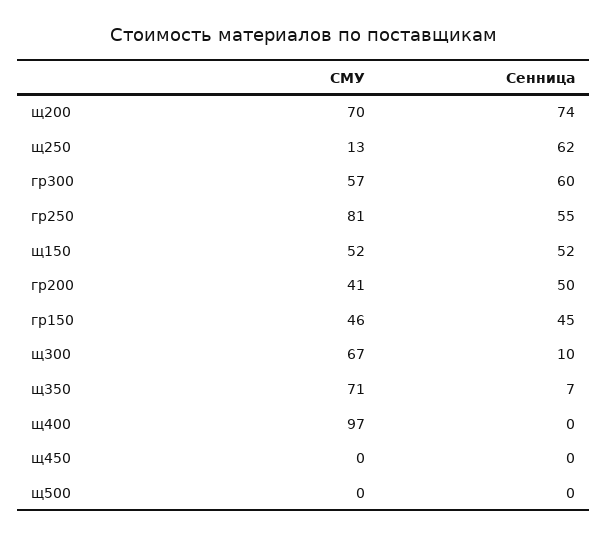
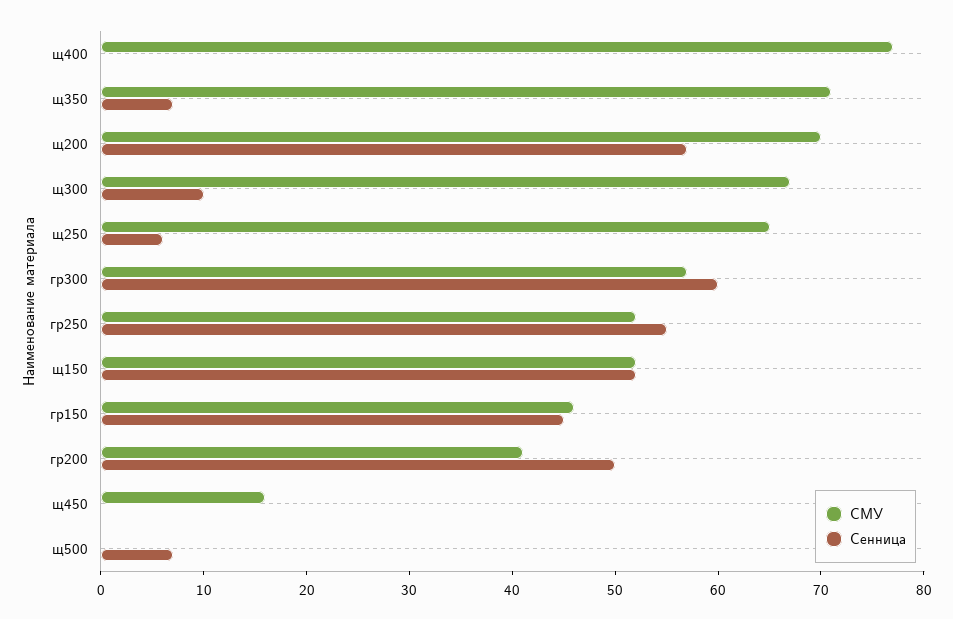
  {
    "СМУ": {
      "щ200": 70,
-     "щ250": 13,
+     "щ250": 65,
      "гр300": 57,
-     "гр250": 81,
+     "гр250": 52,
      "щ150": 52,
      "гр200": 41,
      "гр150": 46,
      "щ300": 67,
      "щ350": 71,
-     "щ400": 97,
+     "щ400": 77,
-     "щ450": 0,
+     "щ450": 16,
      "щ500": 0
    },
    "Сенница": {
-     "щ200": 74,
+     "щ200": 57,
-     "щ250": 62,
+     "щ250": 6,
      "гр300": 60,
      "гр250": 55,
      "щ150": 52,
      "гр200": 50,
      "гр150": 45,
      "щ300": 10,
      "щ350": 7,
      "щ400": 0,
      "щ450": 0,
-     "щ500": 0
+     "щ500": 7
    }
  }

